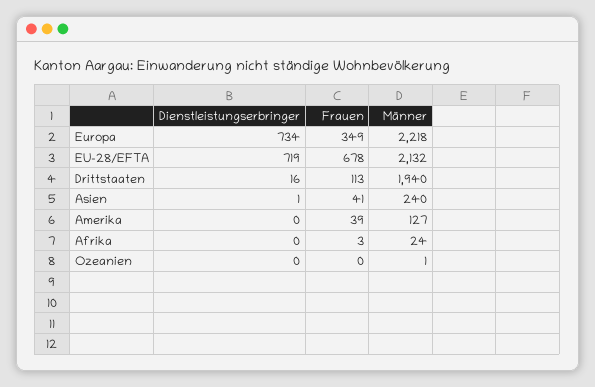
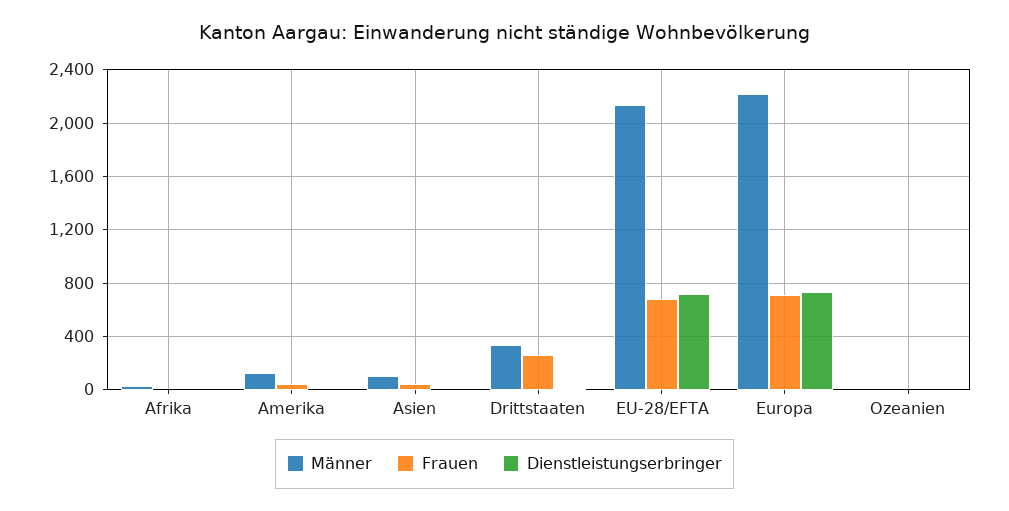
  {
    "Dienstleistungserbringer": {
      "Europa": 734,
      "EU-28/EFTA": 719,
      "Drittstaaten": 16,
      "Asien": 1,
      "Amerika": 0,
      "Afrika": 0,
      "Ozeanien": 0
    },
    "Frauen": {
-     "Europa": 349,
+     "Europa": 700,
      "EU-28/EFTA": 678,
-     "Drittstaaten": 113,
+     "Drittstaaten": 250,
      "Asien": 41,
      "Amerika": 39,
      "Afrika": 3,
      "Ozeanien": 0
    },
    "Männer": {
      "Europa": 2218,
      "EU-28/EFTA": 2132,
-     "Drittstaaten": 1940,
+     "Drittstaaten": 350,
-     "Asien": 240,
+     "Asien": 100,
      "Amerika": 127,
      "Afrika": 24,
      "Ozeanien": 1
    }
  }

